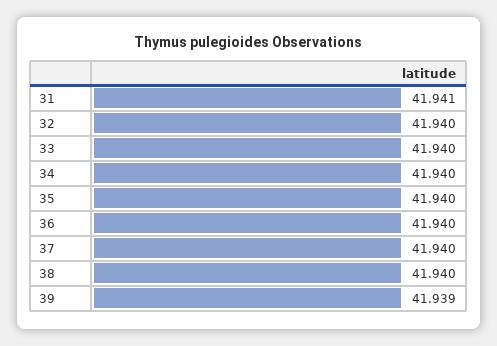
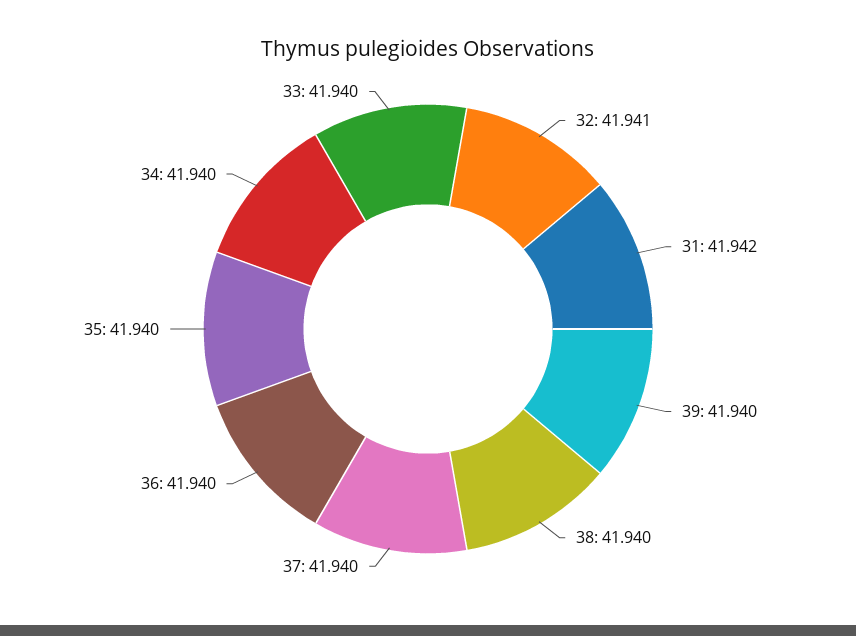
  {
-   "31": 41.941,
+   "31": 41.942,
-   "32": 41.94,
+   "32": 41.941,
    "33": 41.94,
    "34": 41.94,
    "35": 41.94,
    "36": 41.94,
    "37": 41.94,
    "38": 41.94,
-   "39": 41.939
+   "39": 41.94
  }

